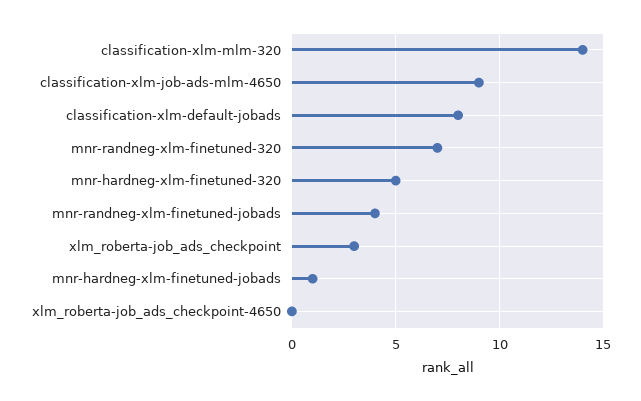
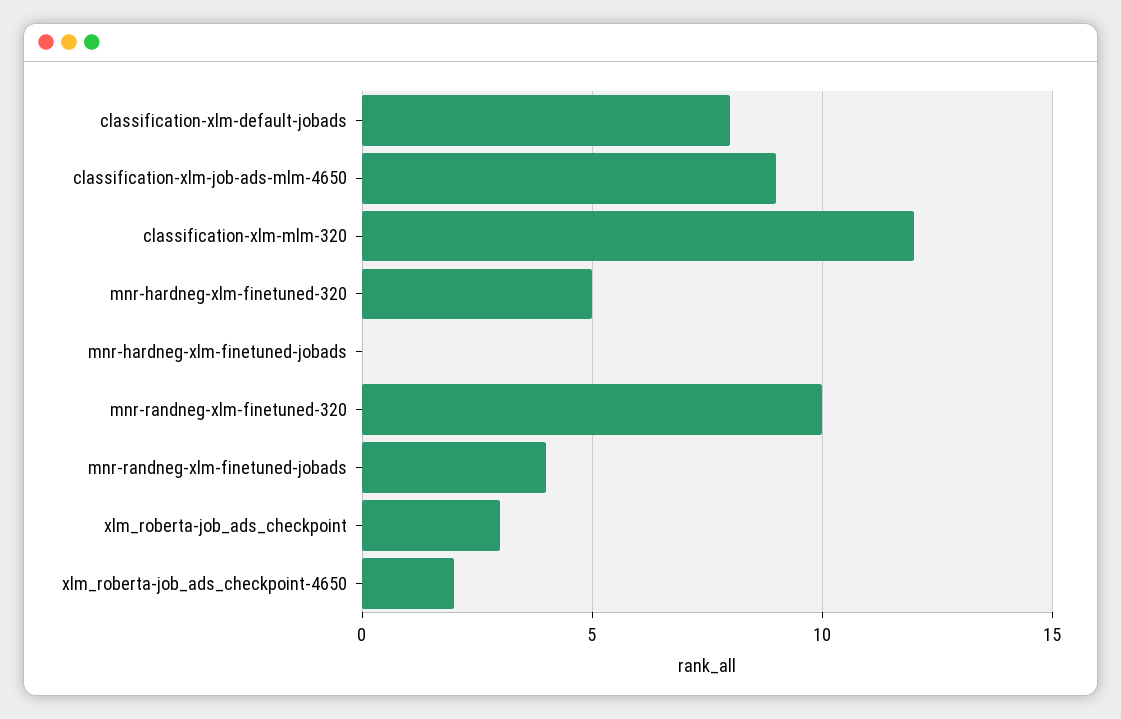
  {
-   "classification-xlm-mlm-320": 14,
+   "classification-xlm-mlm-320": 12,
    "classification-xlm-job-ads-mlm-4650": 9,
    "classification-xlm-default-jobads": 8,
-   "mnr-randneg-xlm-finetuned-320": 7,
+   "mnr-randneg-xlm-finetuned-320": 10,
    "mnr-hardneg-xlm-finetuned-320": 5,
    "mnr-randneg-xlm-finetuned-jobads": 4,
    "xlm_roberta-job_ads_checkpoint": 3,
-   "mnr-hardneg-xlm-finetuned-jobads": 1,
+   "mnr-hardneg-xlm-finetuned-jobads": 0,
-   "xlm_roberta-job_ads_checkpoint-4650": 0
+   "xlm_roberta-job_ads_checkpoint-4650": 2
  }

